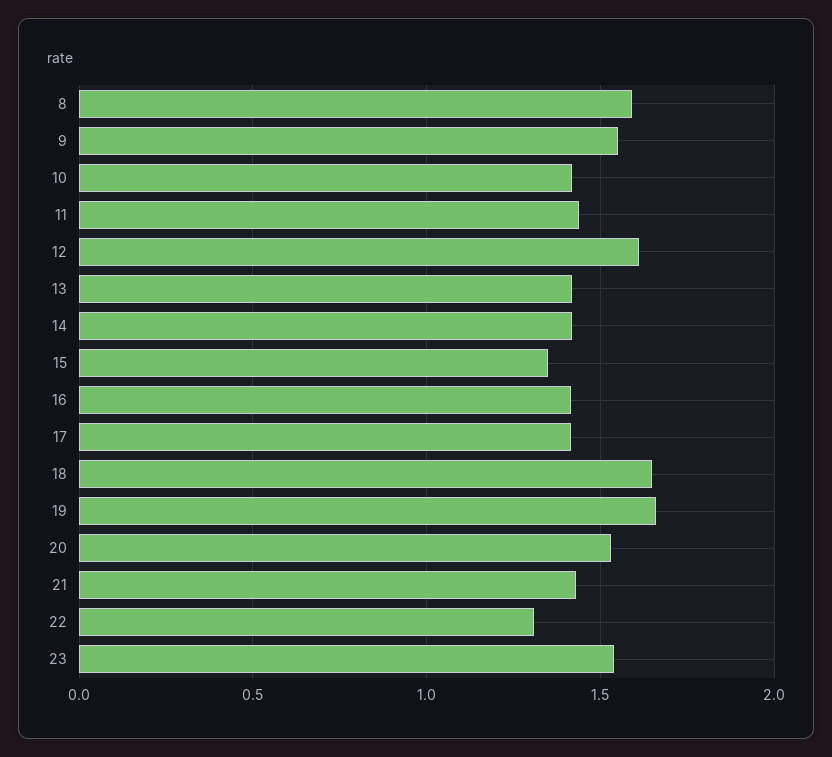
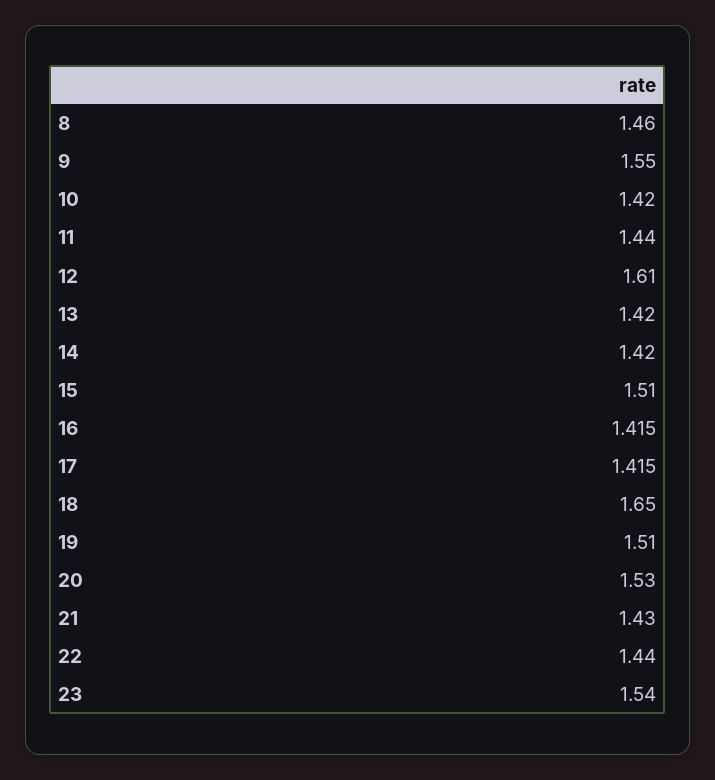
  {
-   "8": 1.6,
+   "8": 1.46,
    "9": 1.55,
    "10": 1.42,
    "11": 1.44,
    "12": 1.61,
    "13": 1.42,
    "14": 1.42,
-   "15": 1.35,
+   "15": 1.51,
    "16": 1.415,
    "17": 1.415,
    "18": 1.65,
-   "19": 1.65,
+   "19": 1.51,
    "20": 1.53,
    "21": 1.43,
-   "22": 1.3,
+   "22": 1.44,
    "23": 1.54
  }

